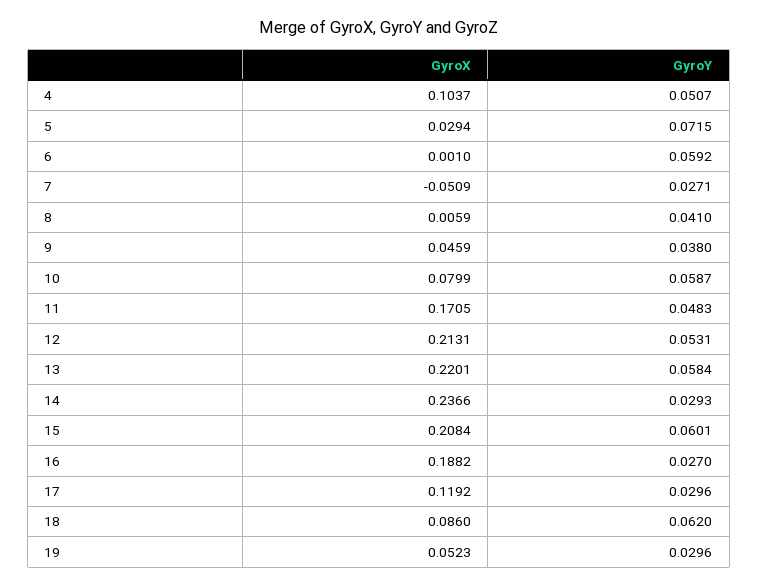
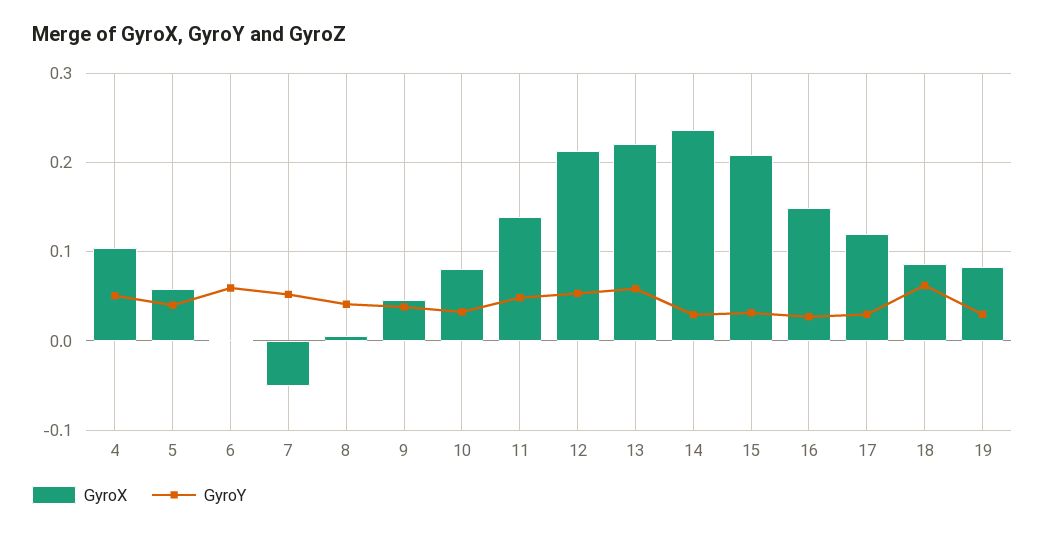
  {
    "GyroX": {
      "4": 0.1037,
-     "5": 0.0294,
+     "5": 0.06,
      "6": 0.001,
      "7": -0.0509,
      "8": 0.0059,
      "9": 0.0459,
      "10": 0.0799,
-     "11": 0.1705,
+     "11": 0.14,
      "12": 0.2131,
      "13": 0.2201,
      "14": 0.2366,
      "15": 0.2084,
-     "16": 0.1882,
+     "16": 0.15,
      "17": 0.1192,
      "18": 0.086,
-     "19": 0.0523
+     "19": 0.08
    },
    "GyroY": {
      "4": 0.0507,
-     "5": 0.0715,
+     "5": 0.04,
      "6": 0.0592,
-     "7": 0.0271,
+     "7": 0.05,
      "8": 0.041,
      "9": 0.038,
-     "10": 0.0587,
+     "10": 0.03,
      "11": 0.0483,
      "12": 0.0531,
      "13": 0.0584,
      "14": 0.0293,
-     "15": 0.0601,
+     "15": 0.03,
      "16": 0.027,
      "17": 0.0296,
      "18": 0.062,
      "19": 0.0296
    }
  }

